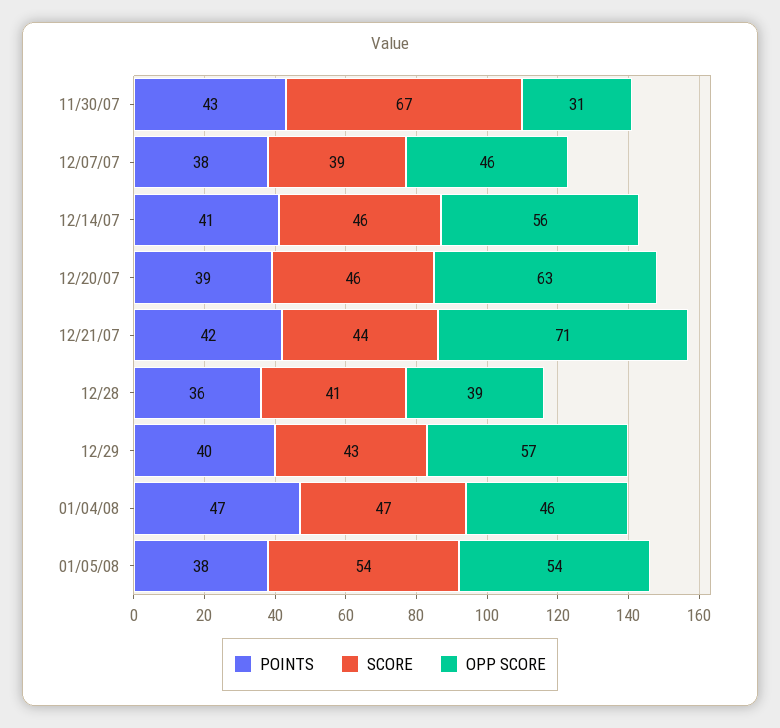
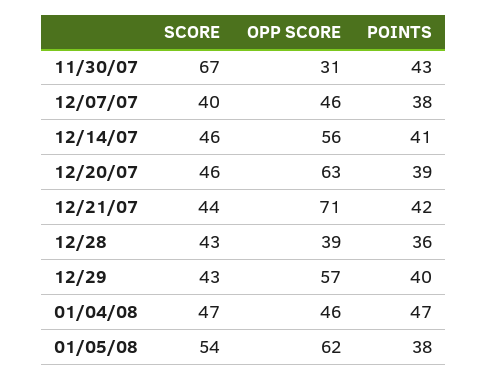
  {
    "POINTS": {
      "11/30/07": 43,
      "12/07/07": 38,
      "12/14/07": 41,
      "12/20/07": 39,
      "12/21/07": 42,
      "12/28": 36,
      "12/29": 40,
      "01/04/08": 47,
      "01/05/08": 38
    },
    "SCORE": {
      "11/30/07": 67,
-     "12/07/07": 39,
+     "12/07/07": 40,
      "12/14/07": 46,
      "12/20/07": 46,
      "12/21/07": 44,
-     "12/28": 41,
+     "12/28": 43,
      "12/29": 43,
      "01/04/08": 47,
      "01/05/08": 54
    },
    "OPP SCORE": {
      "11/30/07": 31,
      "12/07/07": 46,
      "12/14/07": 56,
      "12/20/07": 63,
      "12/21/07": 71,
      "12/28": 39,
      "12/29": 57,
      "01/04/08": 46,
-     "01/05/08": 54
+     "01/05/08": 62
    }
  }

